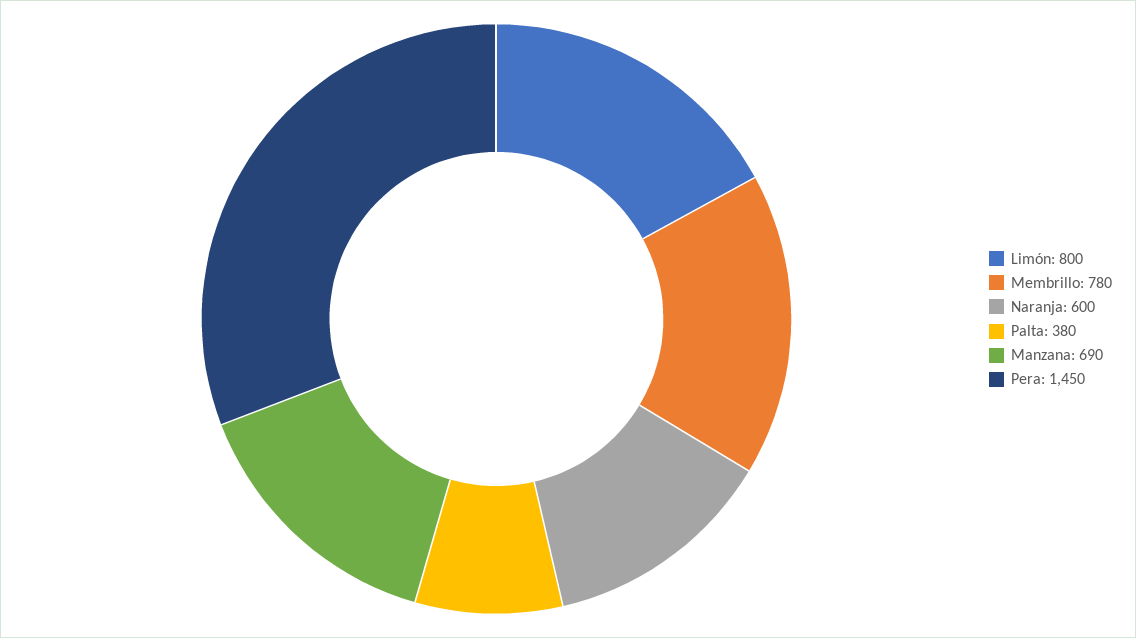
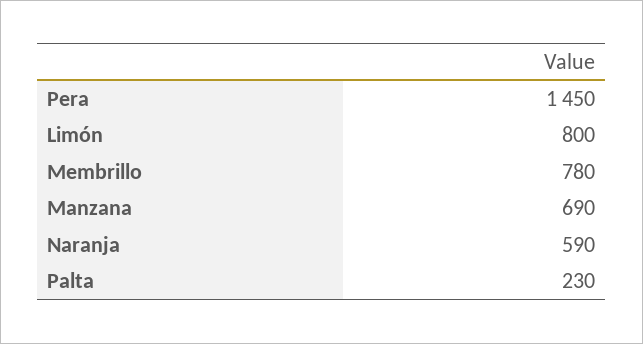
  {
    "Limón": 800,
    "Membrillo": 780,
-   "Naranja": 600,
+   "Naranja": 590,
-   "Palta": 380,
+   "Palta": 230,
    "Manzana": 690,
    "Pera": 1450
  }

